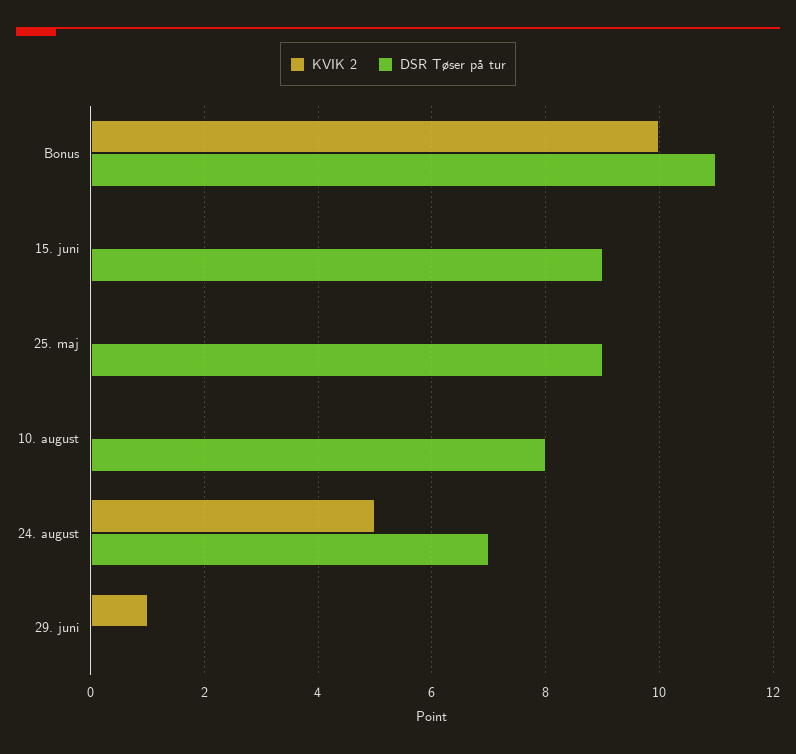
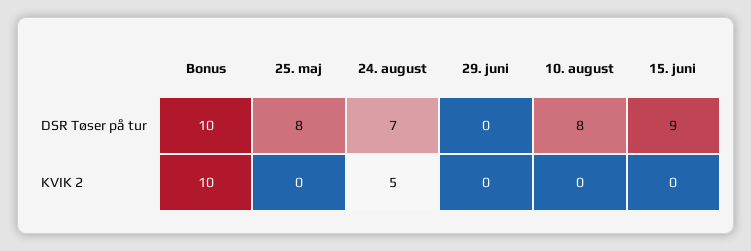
  {
    "KVIK 2": {
      "Bonus": 10,
      "15. juni": 0,
      "25. maj": 0,
      "10. august": 0,
      "24. august": 5,
-     "29. juni": 1
+     "29. juni": 0
    },
    "DSR Tøser på tur": {
-     "Bonus": 11,
+     "Bonus": 10,
      "15. juni": 9,
-     "25. maj": 9,
+     "25. maj": 8,
      "10. august": 8,
      "24. august": 7,
      "29. juni": 0
    }
  }

